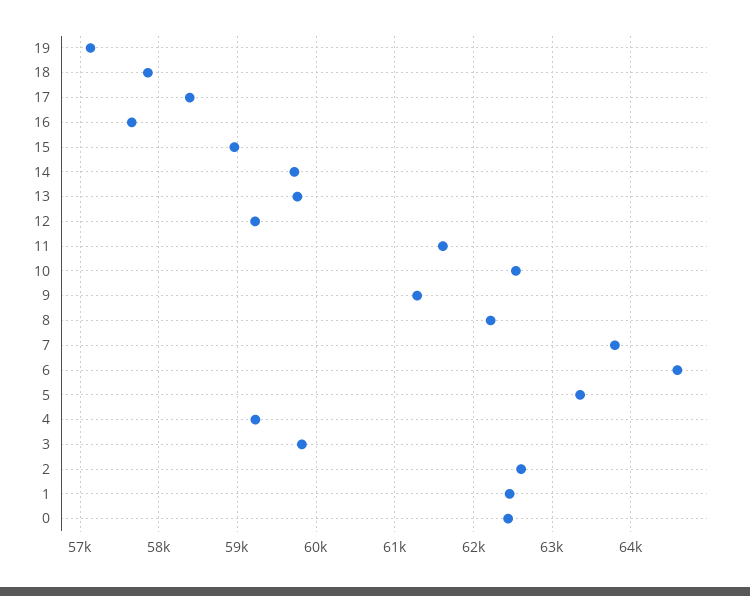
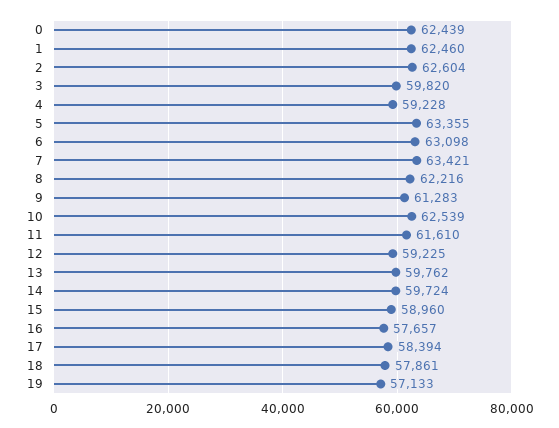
  {
    "19": 57133,
    "18": 57861,
    "17": 58394,
    "16": 57657,
    "15": 58960,
    "14": 59724,
    "13": 59762,
    "12": 59225,
    "11": 61610,
    "10": 62539,
    "9": 61283,
    "8": 62216,
-   "7": 63800,
+   "7": 63421,
-   "6": 64600,
+   "6": 63098,
    "5": 63355,
    "4": 59228,
    "3": 59820,
    "2": 62604,
    "1": 62460,
    "0": 62439
  }

